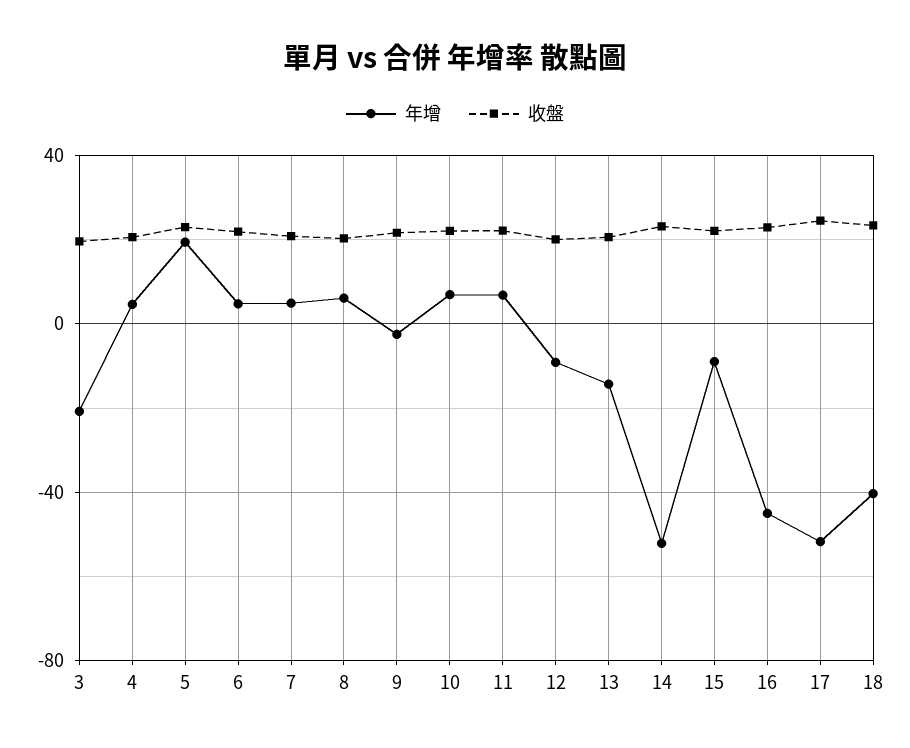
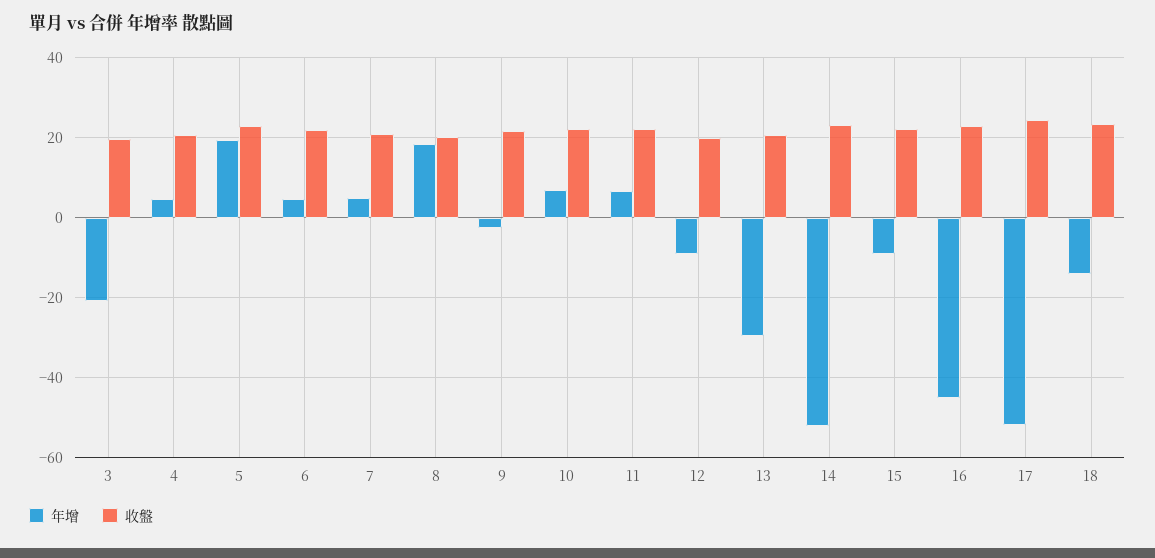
  {
    "年增": {
      "3": -20,
      "4": 4,
      "5": 20,
      "6": 4,
      "7": 4,
-     "8": 5,
+     "8": 18,
      "9": -2,
      "10": 6,
      "11": 6,
      "12": -10,
-     "13": -15,
+     "13": -30,
      "14": -52,
      "15": -8,
      "16": -46,
      "17": -52,
-     "18": -40
+     "18": -14
    },
    "收盤": {
      "3": 20,
      "4": 20,
      "5": 22,
      "6": 22,
      "7": 20,
      "8": 20,
      "9": 22,
      "10": 22,
      "11": 22,
      "12": 20,
      "13": 20,
      "14": 24,
      "15": 22,
      "16": 22,
      "17": 24,
      "18": 24
    }
  }

